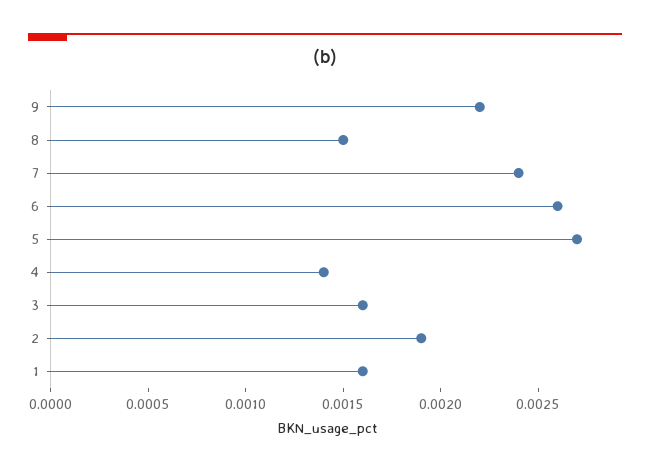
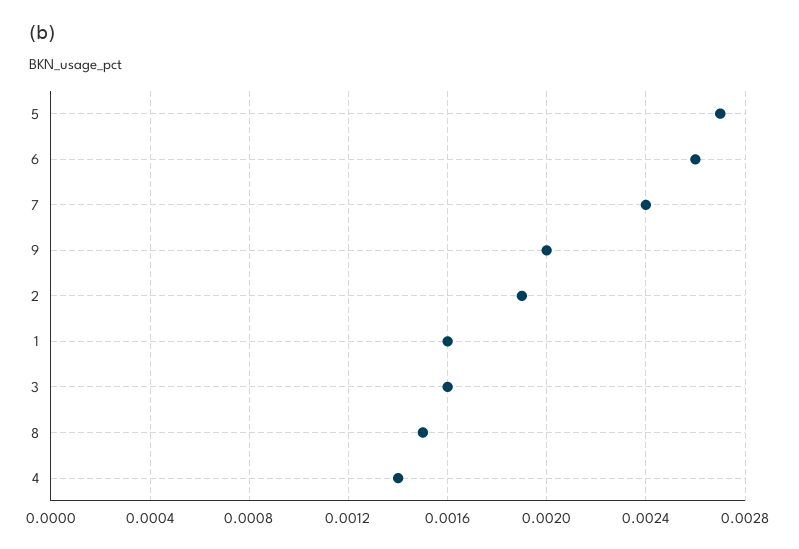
  {
-   "9": 0.0022,
+   "9": 0.002,
    "8": 0.0015,
    "7": 0.0024,
    "6": 0.0026,
    "5": 0.0027,
    "4": 0.0014,
    "3": 0.0016,
    "2": 0.0019,
    "1": 0.0016
  }

